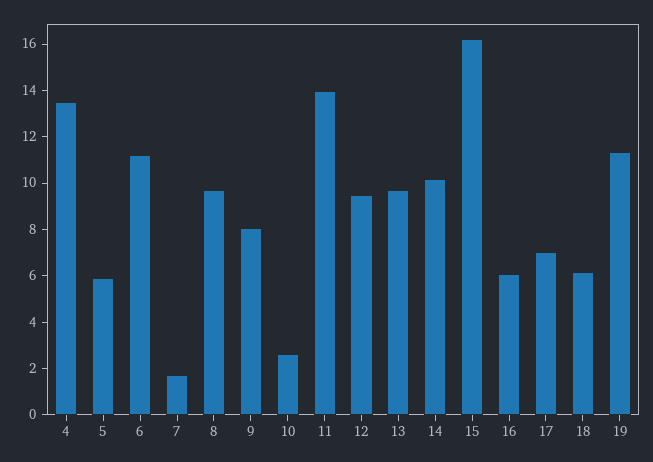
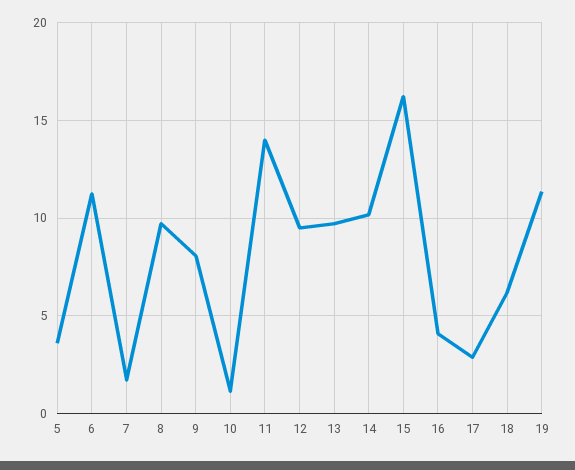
  {
-   "4": 13.5,
-   "5": 6,
+   "5": 3.5,
    "6": 11,
    "7": 1.5,
    "8": 9.5,
    "9": 8,
-   "10": 2.5,
+   "10": 1,
    "11": 14,
    "12": 9.5,
    "13": 9.5,
    "14": 10,
    "15": 16,
-   "16": 6,
+   "16": 4,
-   "17": 7,
+   "17": 3,
    "18": 6,
    "19": 11.5
  }

